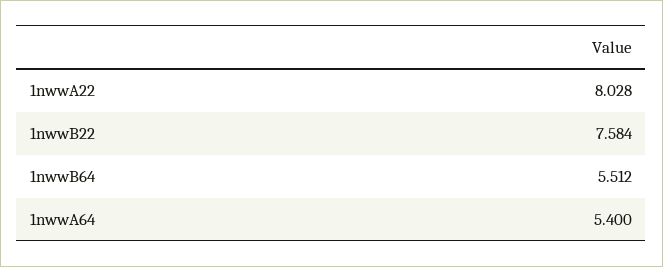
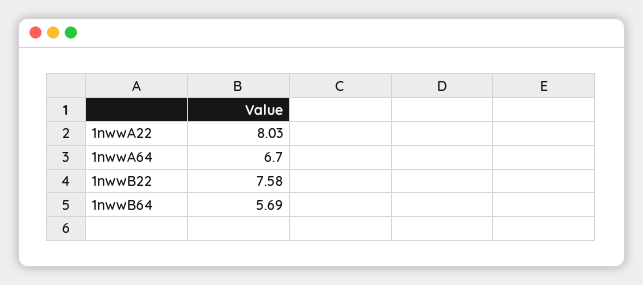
  {
    "1nwwA22": 8.028,
    "1nwwB22": 7.584,
-   "1nwwB64": 5.512,
+   "1nwwB64": 5.69,
-   "1nwwA64": 5.4
+   "1nwwA64": 6.7
  }

